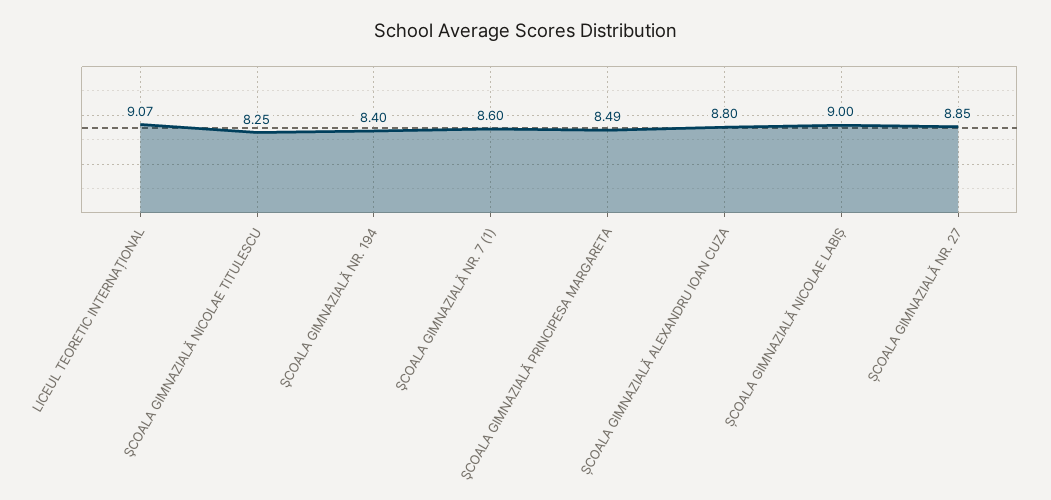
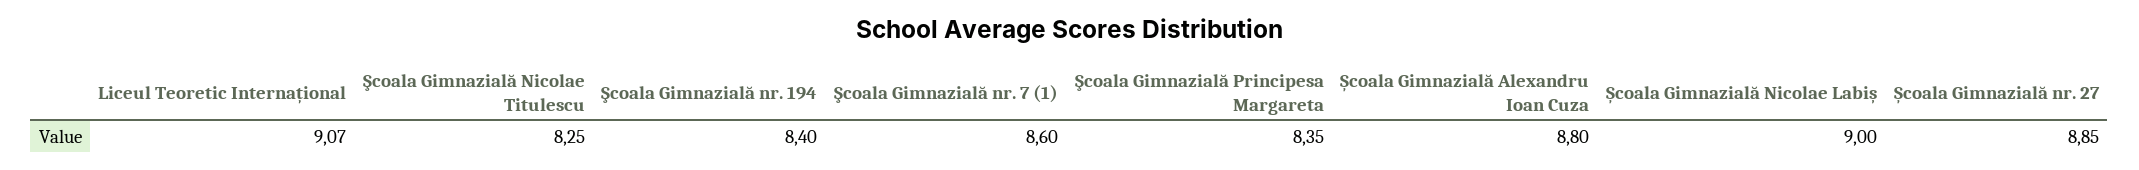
  {
    "LICEUL TEORETIC INTERNAȚIONAL": 9.07,
    "ŞCOALA GIMNAZIALĂ NICOLAE TITULESCU": 8.25,
    "ŞCOALA GIMNAZIALĂ NR. 194": 8.4,
    "ŞCOALA GIMNAZIALĂ NR. 7 (1)": 8.6,
-   "ŞCOALA GIMNAZIALĂ PRINCIPESA MARGARETA": 8.49,
+   "ŞCOALA GIMNAZIALĂ PRINCIPESA MARGARETA": 8.35,
    "ȘCOALA GIMNAZIALĂ ALEXANDRU IOAN CUZA": 8.8,
    "ȘCOALA GIMNAZIALĂ NICOLAE LABIȘ": 9,
    "ȘCOALA GIMNAZIALĂ NR. 27": 8.85
  }

